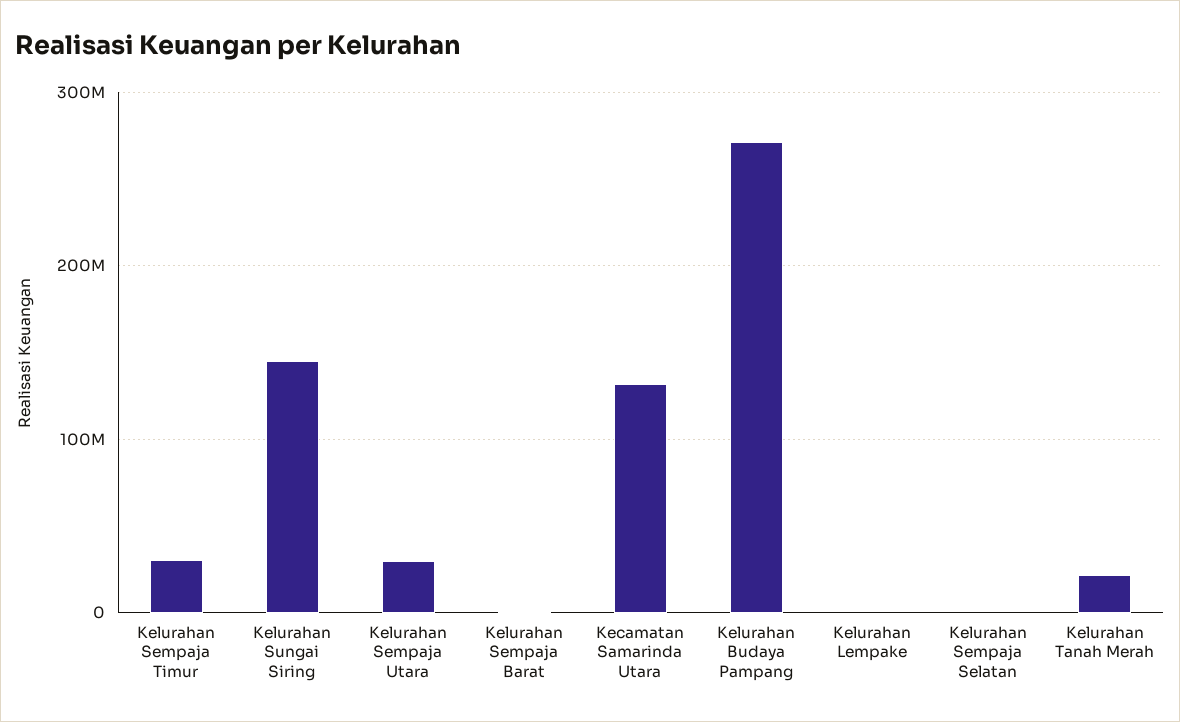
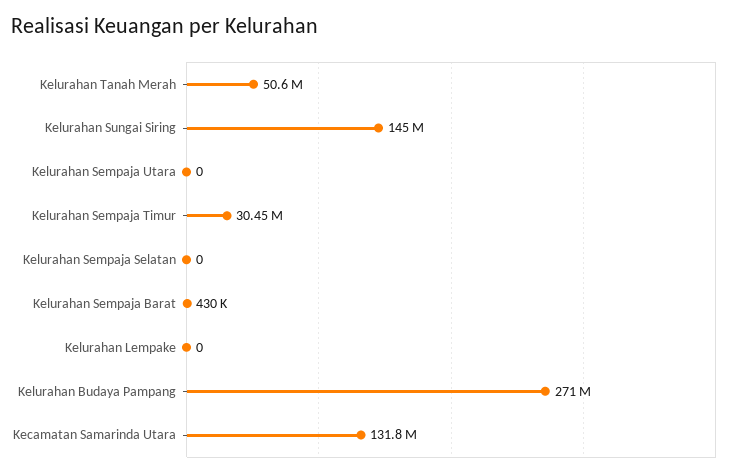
  {
    "Kelurahan Sempaja Timur": 30450000,
    "Kelurahan Sungai Siring": 145000000,
-   "Kelurahan Sempaja Utara": 30000000,
+   "Kelurahan Sempaja Utara": 0,
    "Kelurahan Sempaja Barat": 430000,
    "Kecamatan Samarinda Utara": 131800000,
    "Kelurahan Budaya Pampang": 271000000,
    "Kelurahan Lempake": 0,
    "Kelurahan Sempaja Selatan": 0,
-   "Kelurahan Tanah Merah": 20000000
+   "Kelurahan Tanah Merah": 50600000
  }

